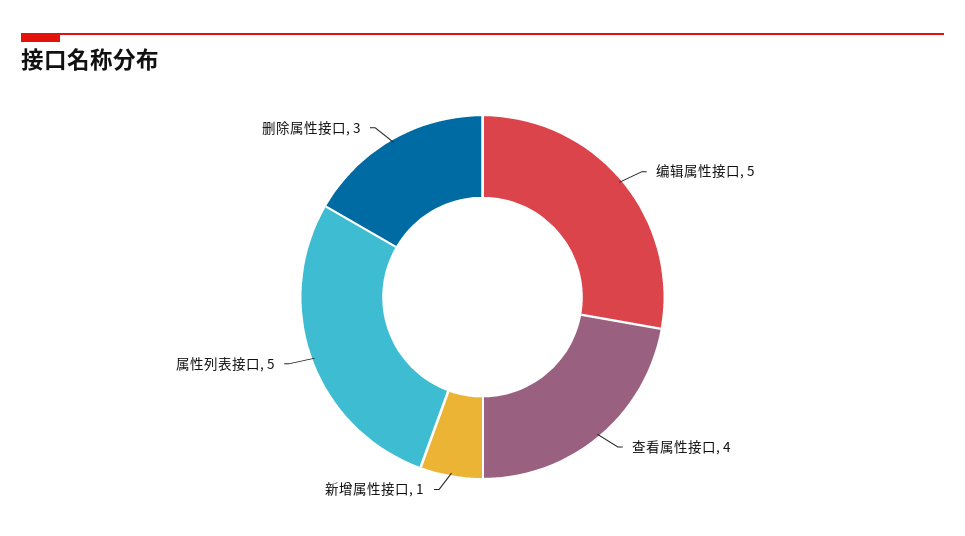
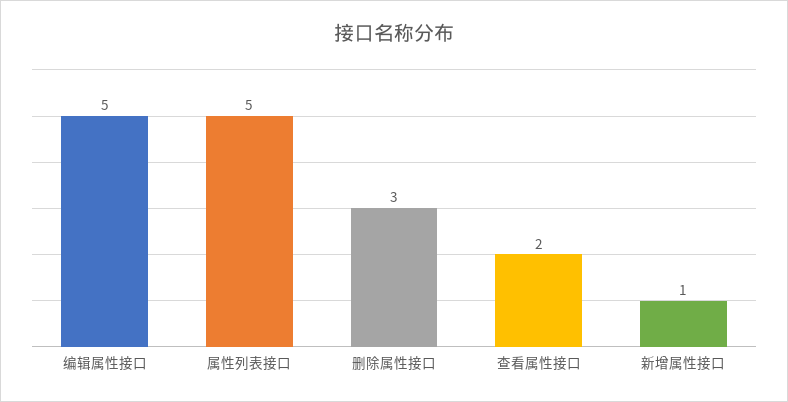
  {
    "编辑属性接口": 5,
-   "查看属性接口": 4,
+   "查看属性接口": 2,
    "新增属性接口": 1,
    "属性列表接口": 5,
    "删除属性接口": 3
  }

